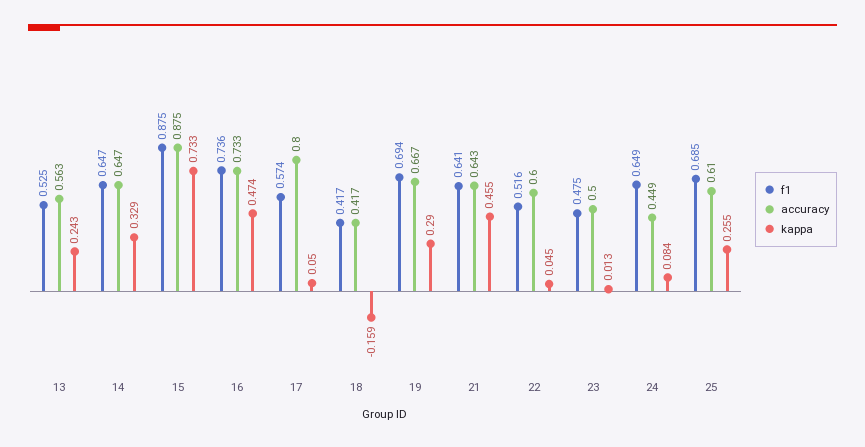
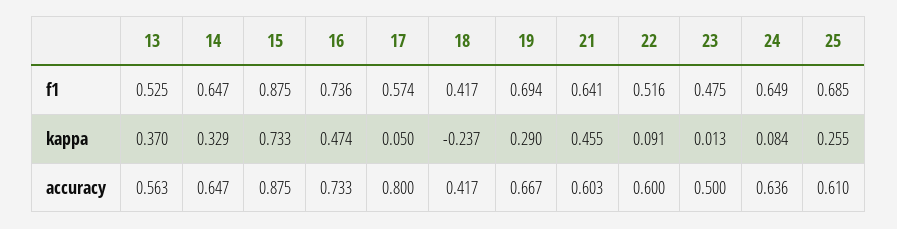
  {
    "f1": {
      "13": 0.525,
      "14": 0.647,
      "15": 0.875,
      "16": 0.736,
      "17": 0.574,
      "18": 0.417,
      "19": 0.694,
      "21": 0.641,
      "22": 0.516,
      "23": 0.475,
      "24": 0.649,
      "25": 0.685
    },
    "accuracy": {
      "13": 0.563,
      "14": 0.647,
      "15": 0.875,
      "16": 0.733,
      "17": 0.8,
      "18": 0.417,
      "19": 0.667,
-     "21": 0.643,
+     "21": 0.603,
      "22": 0.6,
      "23": 0.5,
-     "24": 0.449,
+     "24": 0.636,
      "25": 0.61
    },
    "kappa": {
-     "13": 0.243,
+     "13": 0.37,
      "14": 0.329,
      "15": 0.733,
      "16": 0.474,
      "17": 0.05,
-     "18": -0.159,
+     "18": -0.237,
      "19": 0.29,
      "21": 0.455,
-     "22": 0.045,
+     "22": 0.091,
      "23": 0.013,
      "24": 0.084,
      "25": 0.255
    }
  }

